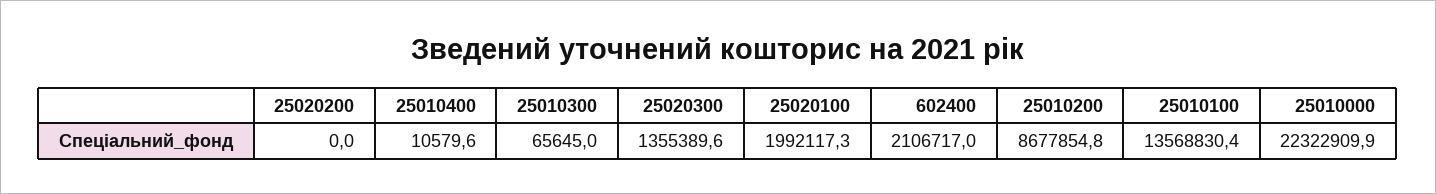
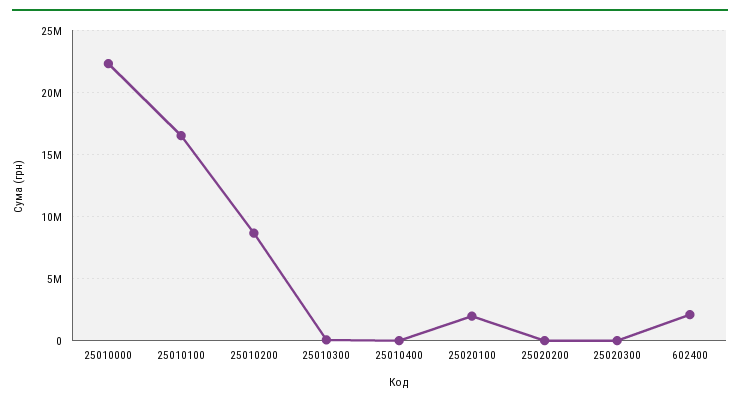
  {
    "25020200": 0,
    "25010400": 10579.6,
    "25010300": 65645,
-   "25020300": 1355389.6,
+   "25020300": 0,
    "25020100": 1992117.3,
    "602400": 2106717,
    "25010200": 8677854.8,
-   "25010100": 13568830.4,
+   "25010100": 16500000,
    "25010000": 22322909.9
  }

